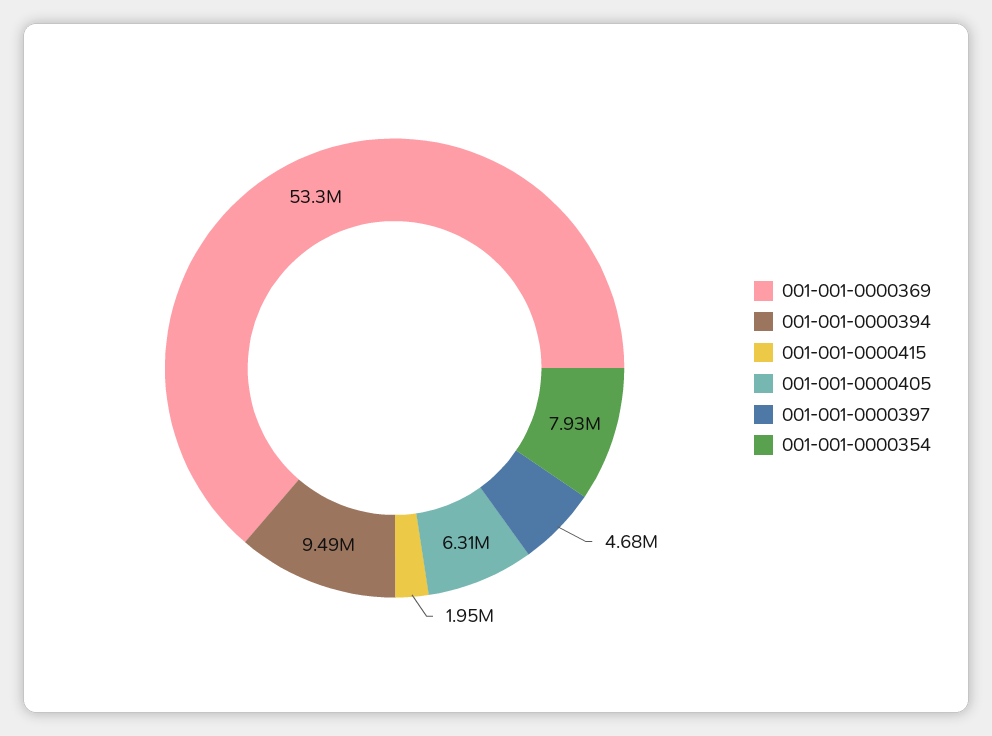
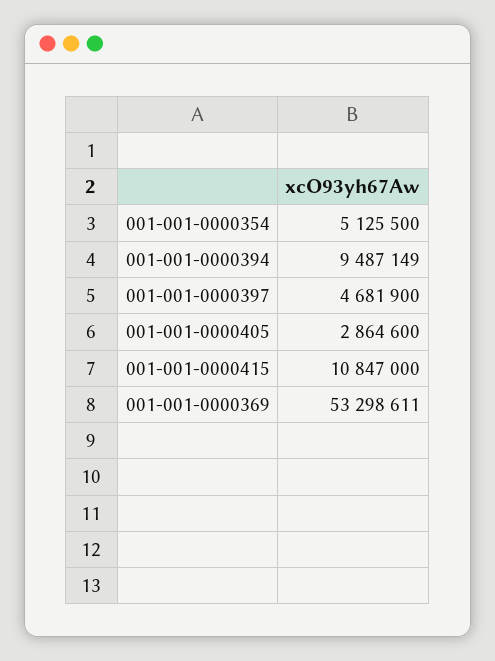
  {
    "001-001-0000369": 53298611,
    "001-001-0000394": 9487149,
-   "001-001-0000415": 1950000,
+   "001-001-0000415": 10847000,
-   "001-001-0000405": 6310000,
+   "001-001-0000405": 2864600,
    "001-001-0000397": 4681900,
-   "001-001-0000354": 7930000
+   "001-001-0000354": 5125500
  }

